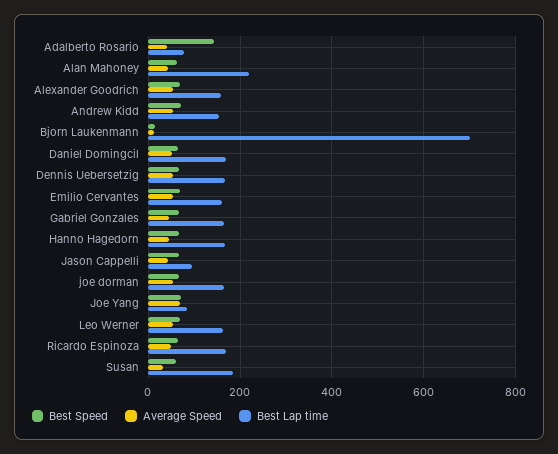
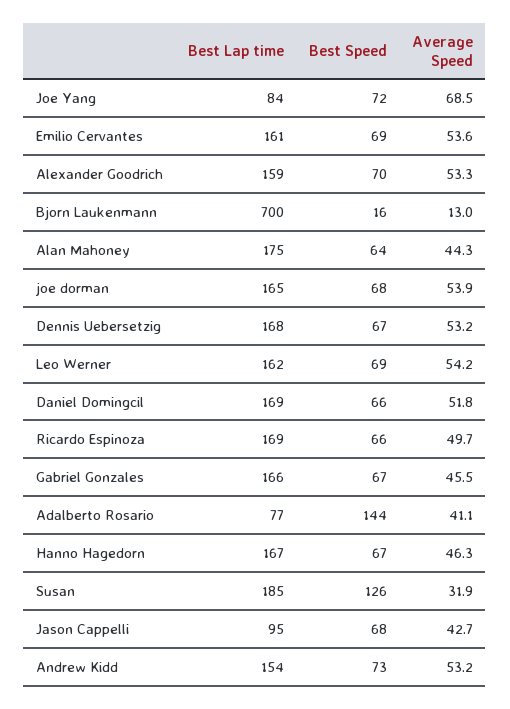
  {
    "Best Speed": {
      "Adalberto Rosario": 144,
      "Alan Mahoney": 64,
      "Alexander Goodrich": 70,
      "Andrew Kidd": 73,
      "Bjorn Laukenmann": 16,
      "Daniel Domingcil": 66,
      "Dennis Uebersetzig": 67,
      "Emilio Cervantes": 69,
      "Gabriel Gonzales": 67,
      "Hanno Hagedorn": 67,
      "Jason Cappelli": 68,
      "joe dorman": 68,
      "Joe Yang": 72,
      "Leo Werner": 69,
      "Ricardo Espinoza": 66,
-     "Susan": 60
+     "Susan": 126
    },
    "Average Speed": {
      "Adalberto Rosario": 41.1,
      "Alan Mahoney": 44.3,
      "Alexander Goodrich": 53.3,
      "Andrew Kidd": 53.2,
      "Bjorn Laukenmann": 13,
      "Daniel Domingcil": 51.8,
      "Dennis Uebersetzig": 53.2,
      "Emilio Cervantes": 53.6,
      "Gabriel Gonzales": 45.5,
      "Hanno Hagedorn": 46.3,
      "Jason Cappelli": 42.7,
      "joe dorman": 53.9,
      "Joe Yang": 68.5,
      "Leo Werner": 54.2,
      "Ricardo Espinoza": 49.7,
      "Susan": 31.9
    },
    "Best Lap time": {
      "Adalberto Rosario": 77,
-     "Alan Mahoney": 220,
+     "Alan Mahoney": 175,
      "Alexander Goodrich": 159,
      "Andrew Kidd": 154,
      "Bjorn Laukenmann": 700,
      "Daniel Domingcil": 169,
      "Dennis Uebersetzig": 168,
      "Emilio Cervantes": 161,
      "Gabriel Gonzales": 166,
      "Hanno Hagedorn": 167,
      "Jason Cappelli": 95,
      "joe dorman": 165,
      "Joe Yang": 84,
      "Leo Werner": 162,
      "Ricardo Espinoza": 169,
      "Susan": 185
    }
  }

